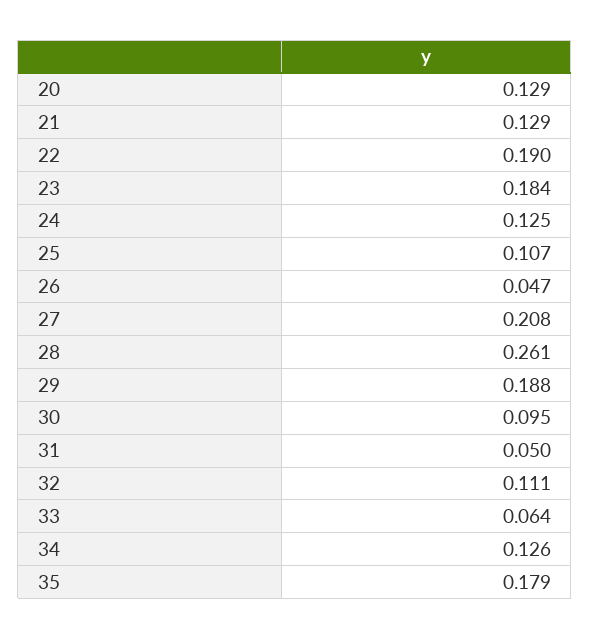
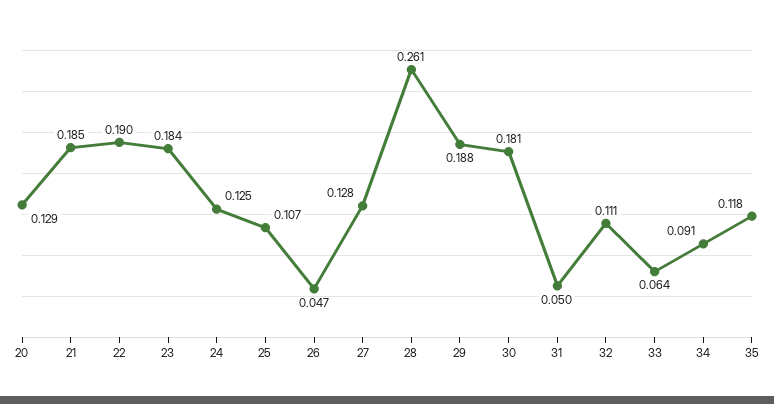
  {
    "20": 0.129,
-   "21": 0.129,
+   "21": 0.185,
    "22": 0.19,
    "23": 0.184,
    "24": 0.125,
    "25": 0.107,
    "26": 0.047,
-   "27": 0.208,
+   "27": 0.128,
    "28": 0.261,
    "29": 0.188,
-   "30": 0.095,
+   "30": 0.181,
    "31": 0.05,
    "32": 0.111,
    "33": 0.064,
-   "34": 0.126,
+   "34": 0.091,
-   "35": 0.179
+   "35": 0.118
  }

